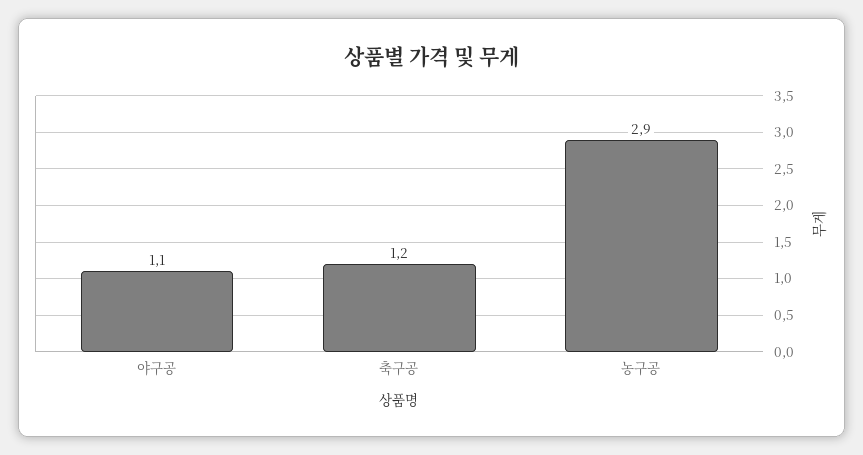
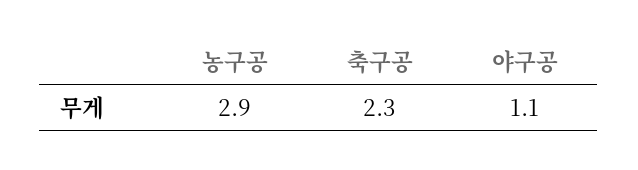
  {
    "야구공": 1.1,
-   "축구공": 1.2,
+   "축구공": 2.3,
    "농구공": 2.9
  }

